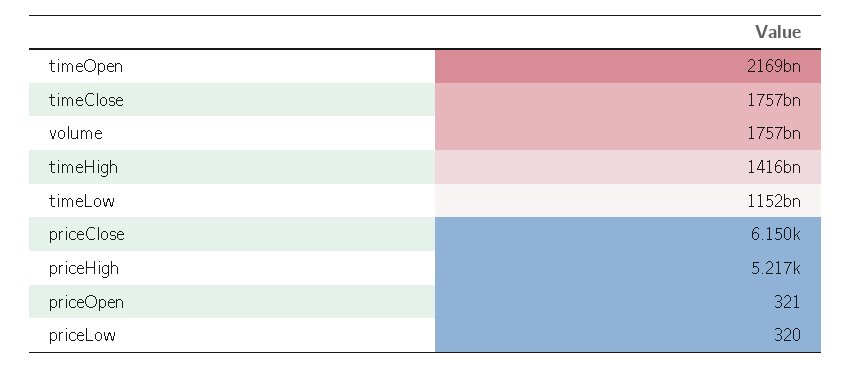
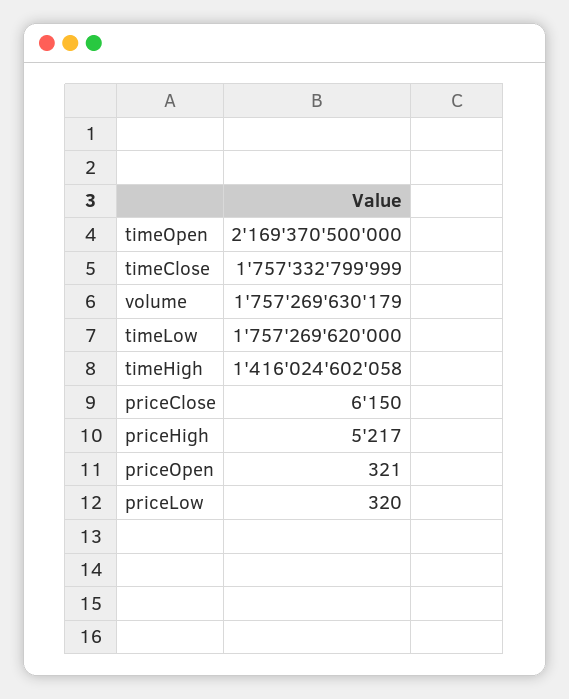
  {
    "timeOpen": 2169370500000,
    "timeClose": 1757332799999,
    "volume": 1757269630179,
    "timeHigh": 1416024602058,
-   "timeLow": 1152000000000,
+   "timeLow": 1757269620000,
    "priceClose": 6150,
    "priceHigh": 5217,
    "priceOpen": 321,
    "priceLow": 320
  }

